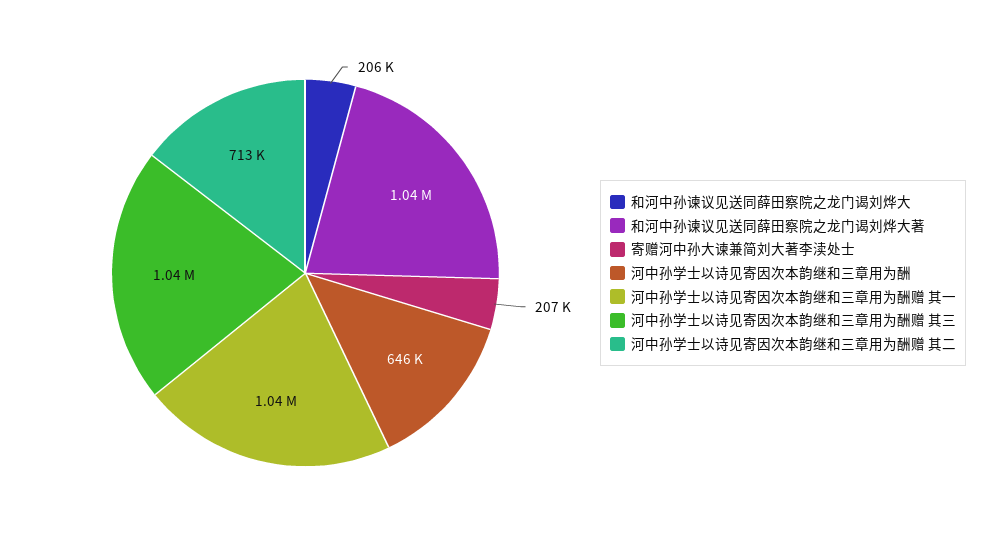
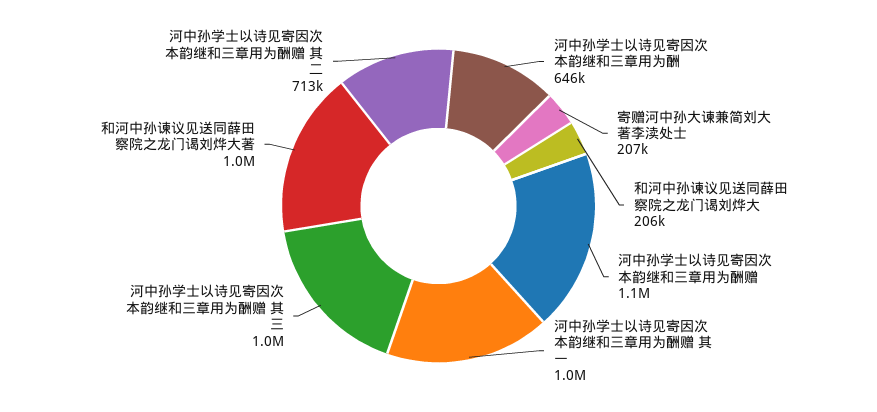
  {
    "和河中孙谏议见送同薛田察院之龙门谒刘烨大": 206000,
    "和河中孙谏议见送同薛田察院之龙门谒刘烨大著": 1040000,
    "寄赠河中孙大谏兼简刘大著李渎处士": 207000,
    "河中孙学士以诗见寄因次本韵继和三章用为酬": 646000,
    "河中孙学士以诗见寄因次本韵继和三章用为酬赠 其一": 1040000,
    "河中孙学士以诗见寄因次本韵继和三章用为酬赠 其三": 1040000,
-   "河中孙学士以诗见寄因次本韵继和三章用为酬赠 其二": 713000
+   "河中孙学士以诗见寄因次本韵继和三章用为酬赠 其二": 713000,
+   "河中孙学士以诗见寄因次本韵继和三章用为酬赠": 1100000
  }

